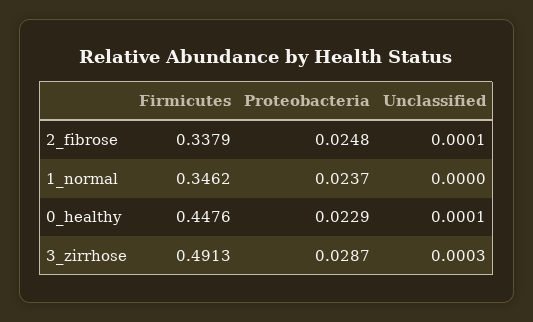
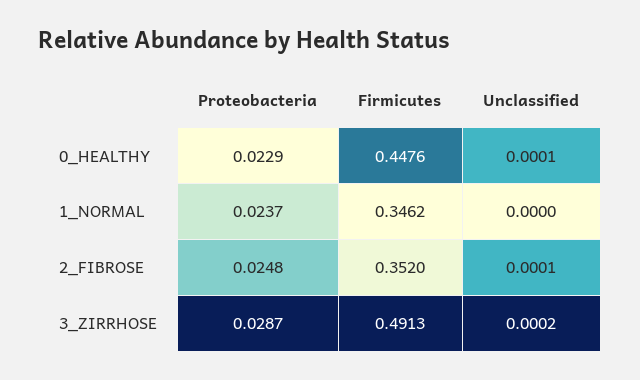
  {
    "Firmicutes": {
-     "2_fibrose": 0.3379,
+     "2_fibrose": 0.352,
      "1_normal": 0.3462,
      "0_healthy": 0.4476,
      "3_zirrhose": 0.4913
    },
    "Proteobacteria": {
      "2_fibrose": 0.0248,
      "1_normal": 0.0237,
      "0_healthy": 0.0229,
      "3_zirrhose": 0.0287
    },
    "Unclassified": {
      "2_fibrose": 0.0001,
      "1_normal": 0,
      "0_healthy": 0.0001,
-     "3_zirrhose": 0.0003
+     "3_zirrhose": 0.0002
    }
  }

